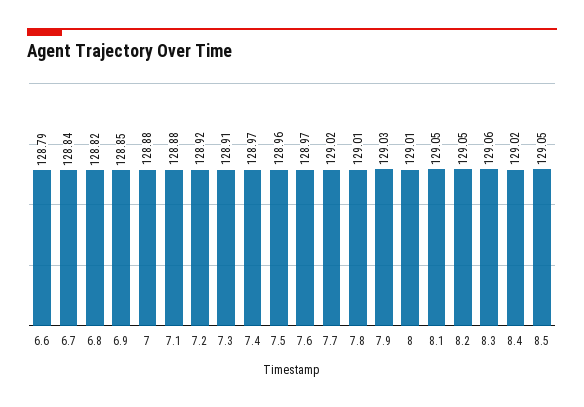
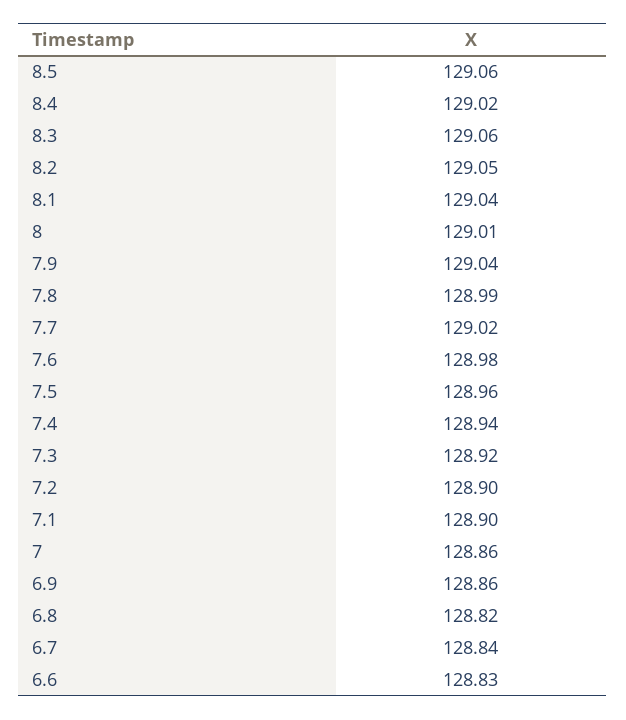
  {
-   "6.6": 128.79,
+   "6.6": 128.83,
    "6.7": 128.84,
    "6.8": 128.82,
-   "6.9": 128.85,
+   "6.9": 128.86,
-   "7": 128.88,
+   "7": 128.86,
-   "7.1": 128.88,
+   "7.1": 128.9,
-   "7.2": 128.92,
+   "7.2": 128.9,
-   "7.3": 128.91,
+   "7.3": 128.92,
-   "7.4": 128.97,
+   "7.4": 128.94,
    "7.5": 128.96,
-   "7.6": 128.97,
+   "7.6": 128.98,
    "7.7": 129.02,
-   "7.8": 129.01,
+   "7.8": 128.99,
-   "7.9": 129.03,
+   "7.9": 129.04,
    "8": 129.01,
-   "8.1": 129.05,
+   "8.1": 129.04,
    "8.2": 129.05,
    "8.3": 129.06,
    "8.4": 129.02,
-   "8.5": 129.05
+   "8.5": 129.06
  }

